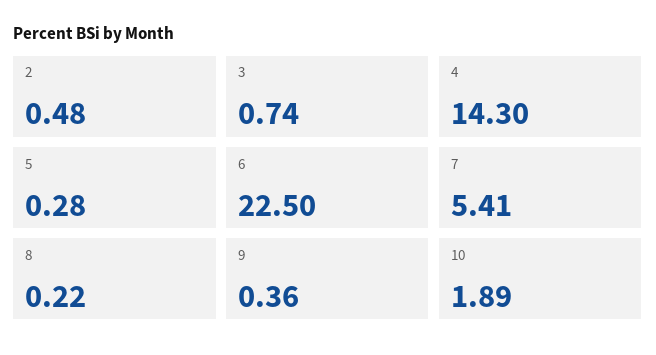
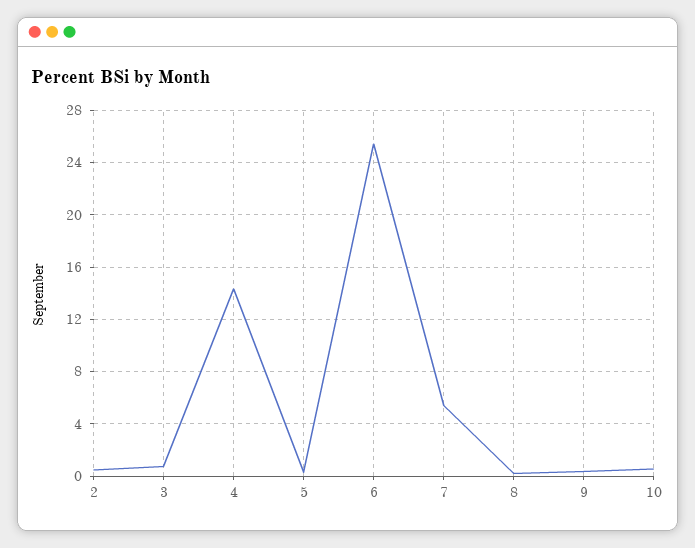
  {
    "2": 0.48,
    "3": 0.74,
    "4": 14.3,
    "5": 0.28,
-   "6": 22.5,
+   "6": 25.5,
    "7": 5.41,
    "8": 0.22,
    "9": 0.36,
-   "10": 1.89
+   "10": 0.5
  }

